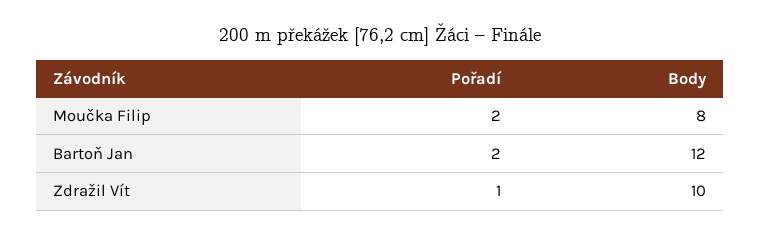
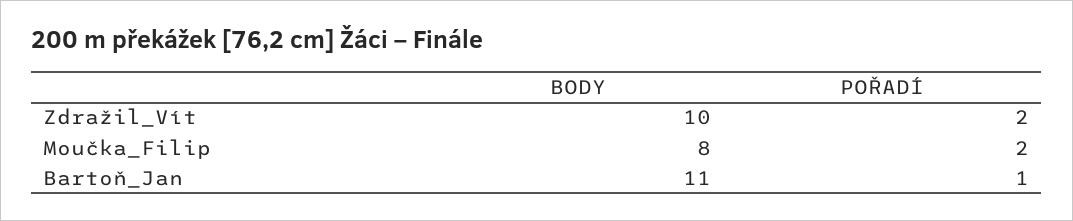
  {
    "Pořadí": {
      "Moučka Filip": 2,
-     "Bartoň Jan": 2,
+     "Bartoň Jan": 1,
-     "Zdražil Vít": 1
+     "Zdražil Vít": 2
    },
    "Body": {
      "Moučka Filip": 8,
-     "Bartoň Jan": 12,
+     "Bartoň Jan": 11,
      "Zdražil Vít": 10
    }
  }

